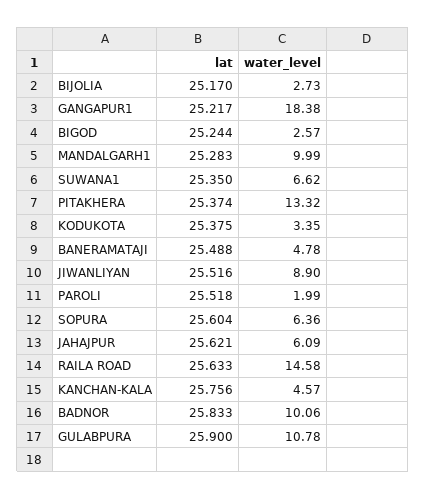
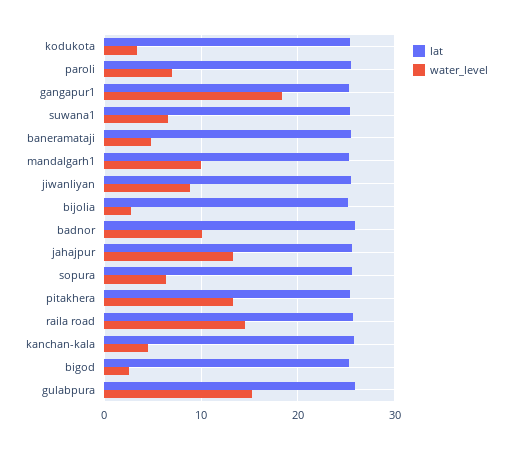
  {
    "lat": {
      "BIJOLIA": 25.17,
      "GANGAPUR1": 25.217,
      "BIGOD": 25.244,
      "MANDALGARH1": 25.283,
      "SUWANA1": 25.35,
      "PITAKHERA": 25.374,
      "KODUKOTA": 25.375,
      "BANERAMATAJI": 25.488,
      "JIWANLIYAN": 25.516,
      "PAROLI": 25.518,
      "SOPURA": 25.604,
      "JAHAJPUR": 25.621,
      "RAILA ROAD": 25.633,
      "KANCHAN-KALA": 25.756,
      "BADNOR": 25.833,
      "GULABPURA": 25.9
    },
    "water_level": {
      "BIJOLIA": 2.73,
      "GANGAPUR1": 18.38,
      "BIGOD": 2.57,
      "MANDALGARH1": 9.99,
      "SUWANA1": 6.62,
      "PITAKHERA": 13.32,
      "KODUKOTA": 3.35,
      "BANERAMATAJI": 4.78,
      "JIWANLIYAN": 8.9,
-     "PAROLI": 1.99,
+     "PAROLI": 7,
      "SOPURA": 6.36,
-     "JAHAJPUR": 6.09,
+     "JAHAJPUR": 13,
      "RAILA ROAD": 14.58,
      "KANCHAN-KALA": 4.57,
      "BADNOR": 10.06,
-     "GULABPURA": 10.78
+     "GULABPURA": 15
    }
  }

